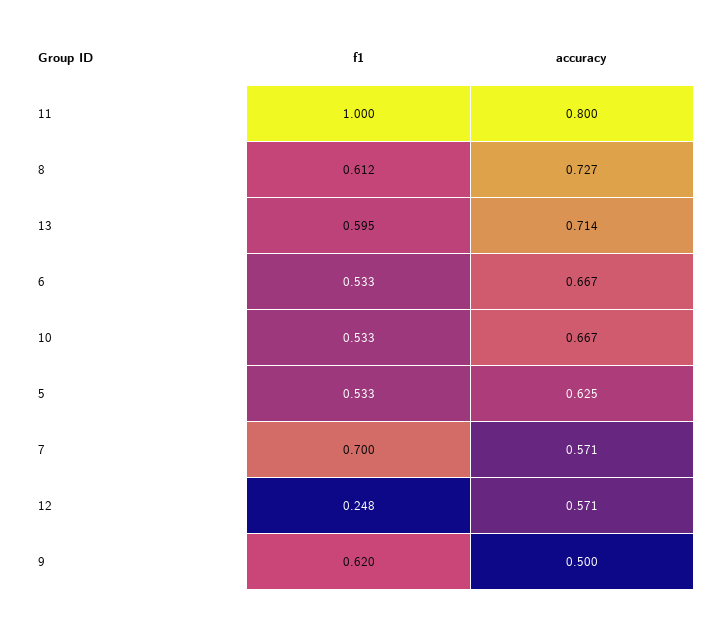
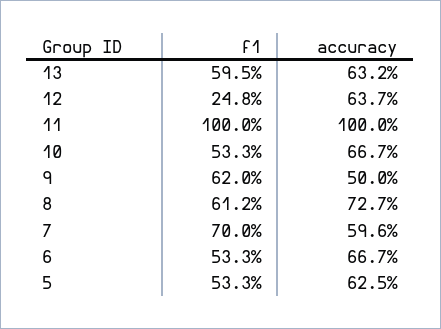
  {
    "f1": {
      "11": 1,
      "8": 0.612,
      "13": 0.595,
      "6": 0.533,
      "10": 0.533,
      "5": 0.533,
      "7": 0.7,
      "12": 0.248,
      "9": 0.62
    },
    "accuracy": {
-     "11": 0.8,
+     "11": 1,
      "8": 0.727,
-     "13": 0.714,
+     "13": 0.632,
      "6": 0.667,
      "10": 0.667,
      "5": 0.625,
-     "7": 0.571,
+     "7": 0.596,
-     "12": 0.571,
+     "12": 0.637,
      "9": 0.5
    }
  }

